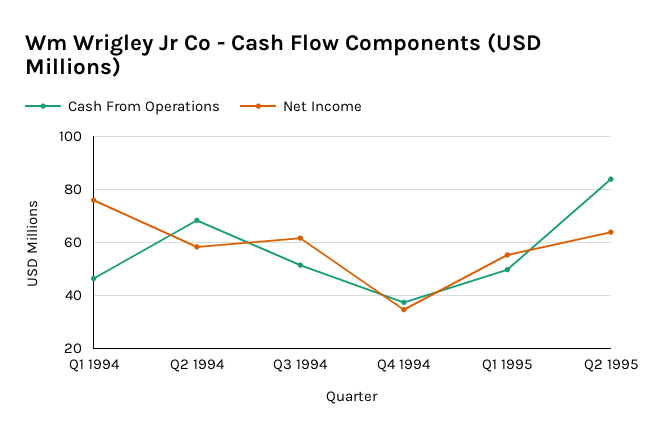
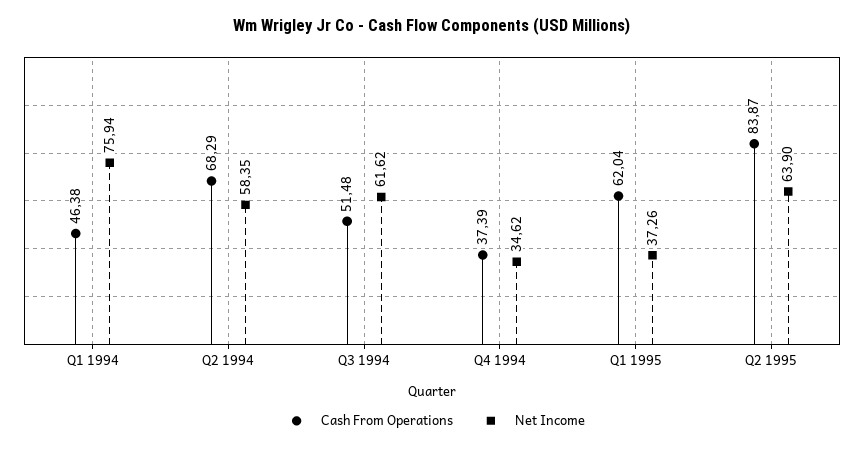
  {
    "Cash From Operations": {
      "Q1 1994": 46.38,
      "Q2 1994": 68.29,
      "Q3 1994": 51.48,
      "Q4 1994": 37.39,
-     "Q1 1995": 50,
+     "Q1 1995": 62.04,
      "Q2 1995": 83.87
    },
    "Net Income": {
      "Q1 1994": 75.94,
      "Q2 1994": 58.35,
      "Q3 1994": 61.62,
      "Q4 1994": 34.62,
-     "Q1 1995": 55,
+     "Q1 1995": 37.26,
      "Q2 1995": 63.9
    }
  }

